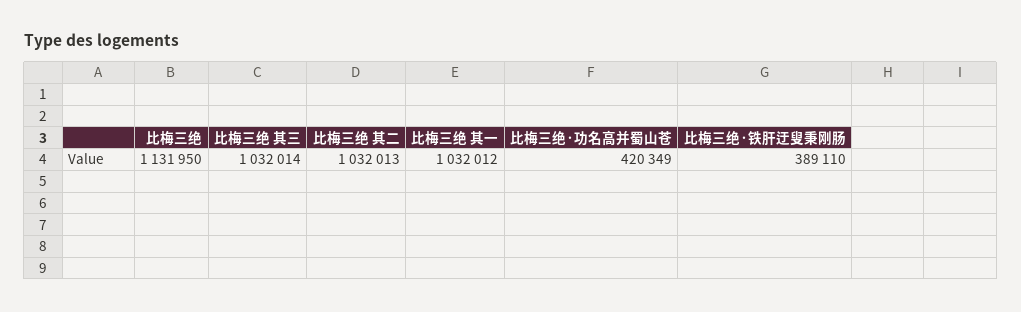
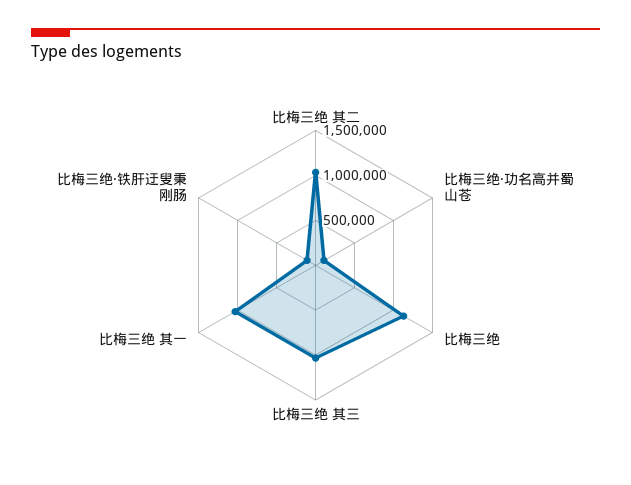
  {
    "比梅三绝": 1131950,
    "比梅三绝 其三": 1032014,
    "比梅三绝 其二": 1032013,
    "比梅三绝 其一": 1032012,
-   "比梅三绝·功名高并蜀山苍": 420349,
+   "比梅三绝·功名高并蜀山苍": 100000,
-   "比梅三绝·铁肝迂叟秉刚肠": 389110
+   "比梅三绝·铁肝迂叟秉刚肠": 100000
  }

